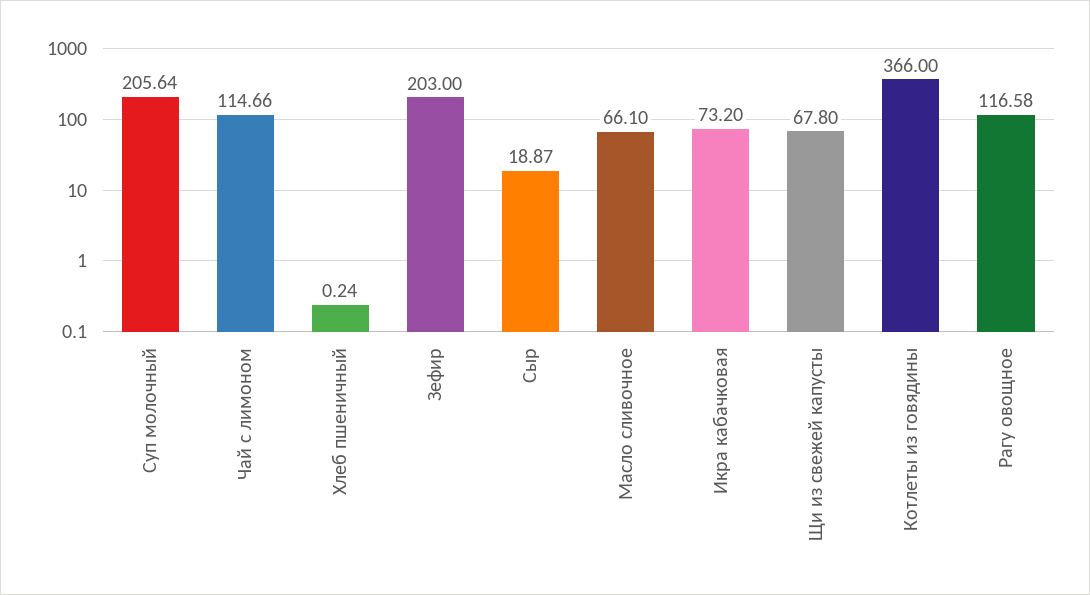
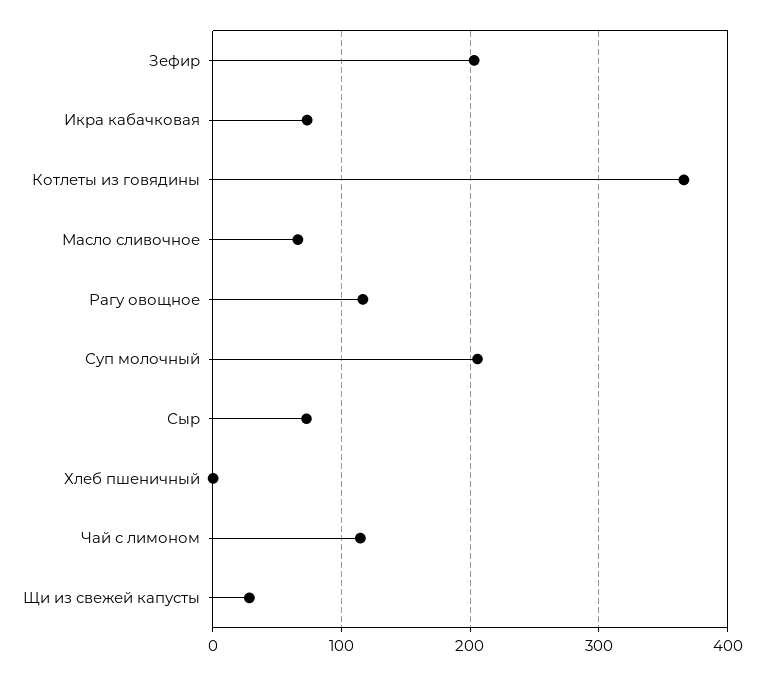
  {
    "Суп молочный": 205.64,
    "Чай с лимоном": 114.66,
    "Хлеб пшеничный": 0.24,
    "Зефир": 203,
-   "Сыр": 18.87,
+   "Сыр": 70,
    "Масло сливочное": 66.1,
    "Икра кабачковая": 73.2,
-   "Щи из свежей капусты": 67.8,
+   "Щи из свежей капусты": 30,
    "Котлеты из говядины": 366,
    "Рагу овощное": 116.58
  }

